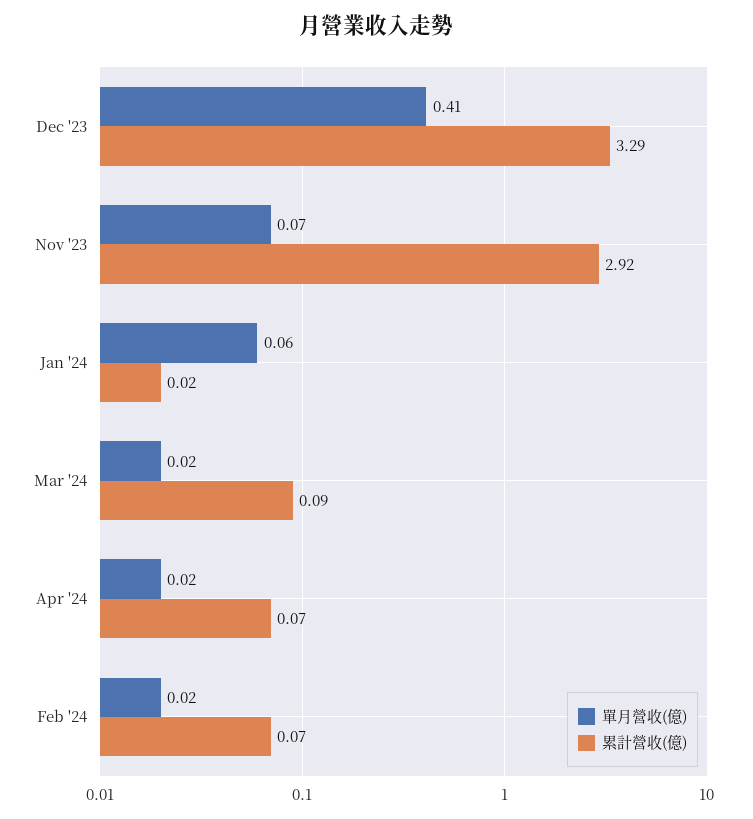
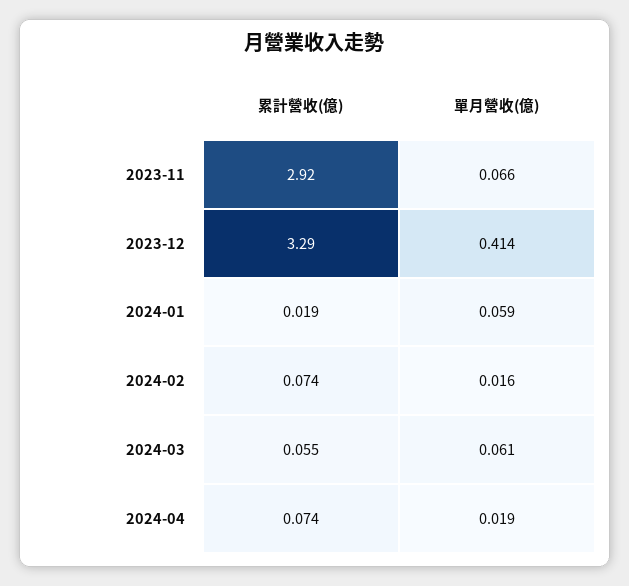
  {
    "單月營收(億)": {
      "Dec '23": 0.414,
      "Nov '23": 0.066,
      "Jan '24": 0.059,
-     "Mar '24": 0.02,
+     "Mar '24": 0.061,
      "Apr '24": 0.019,
      "Feb '24": 0.016
    },
    "累計營收(億)": {
      "Dec '23": 3.29,
      "Nov '23": 2.92,
      "Jan '24": 0.019,
-     "Mar '24": 0.09,
+     "Mar '24": 0.055,
      "Apr '24": 0.074,
      "Feb '24": 0.074
    }
  }

